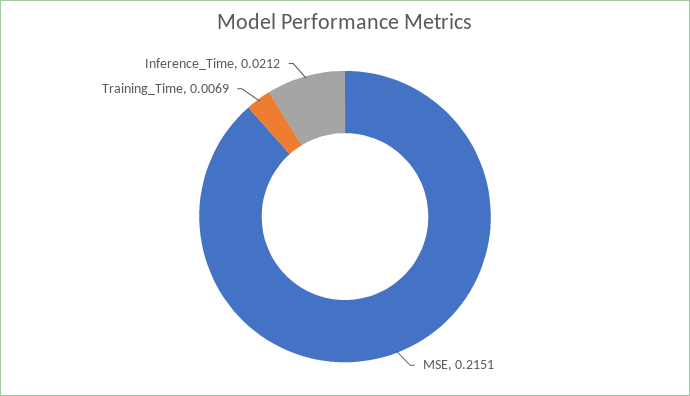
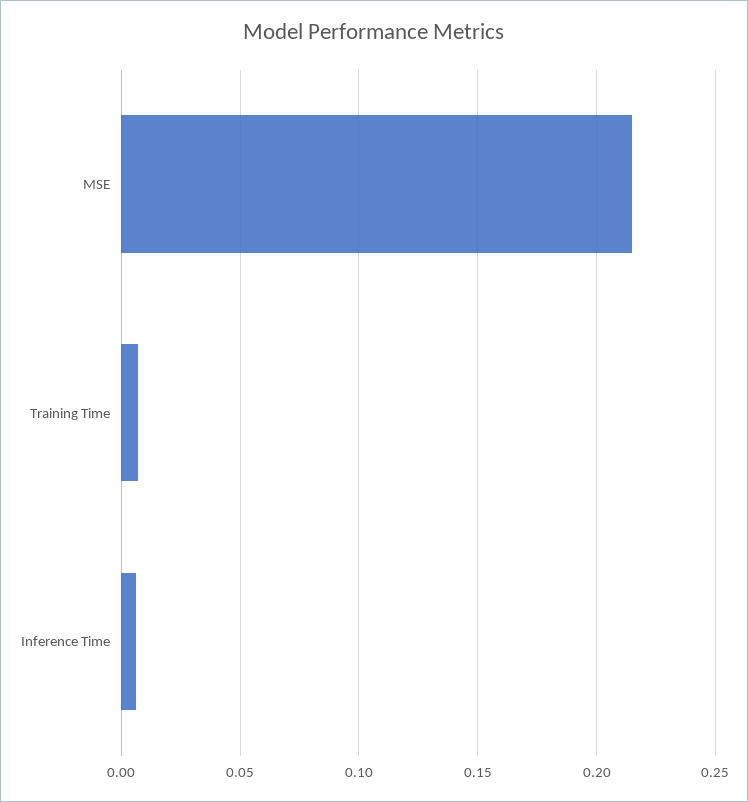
  {
    "MSE": 0.2151,
    "Training_Time": 0.0069,
-   "Inference_Time": 0.0212
+   "Inference_Time": 0.005
  }

